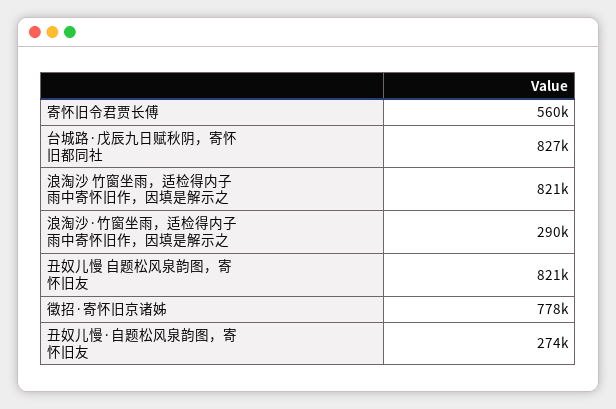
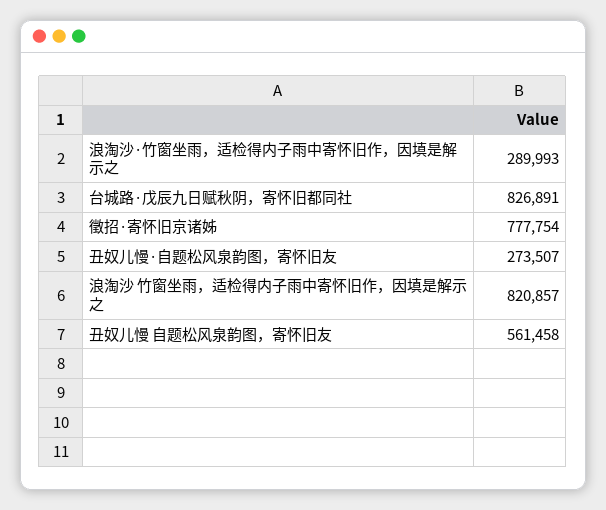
  {
-   "寄怀旧令君贾长傅": 560000,
    "台城路·戊辰九日赋秋阴，寄怀旧都同社": 826891,
    "浪淘沙 竹窗坐雨，适检得内子雨中寄怀旧作，因填是解示之": 820857,
    "浪淘沙·竹窗坐雨，适检得内子雨中寄怀旧作，因填是解示之": 289993,
-   "丑奴儿慢 自题松风泉韵图，寄怀旧友": 821000,
+   "丑奴儿慢 自题松风泉韵图，寄怀旧友": 561458,
    "徵招·寄怀旧京诸姊": 777754,
    "丑奴儿慢·自题松风泉韵图，寄怀旧友": 273507
  }

